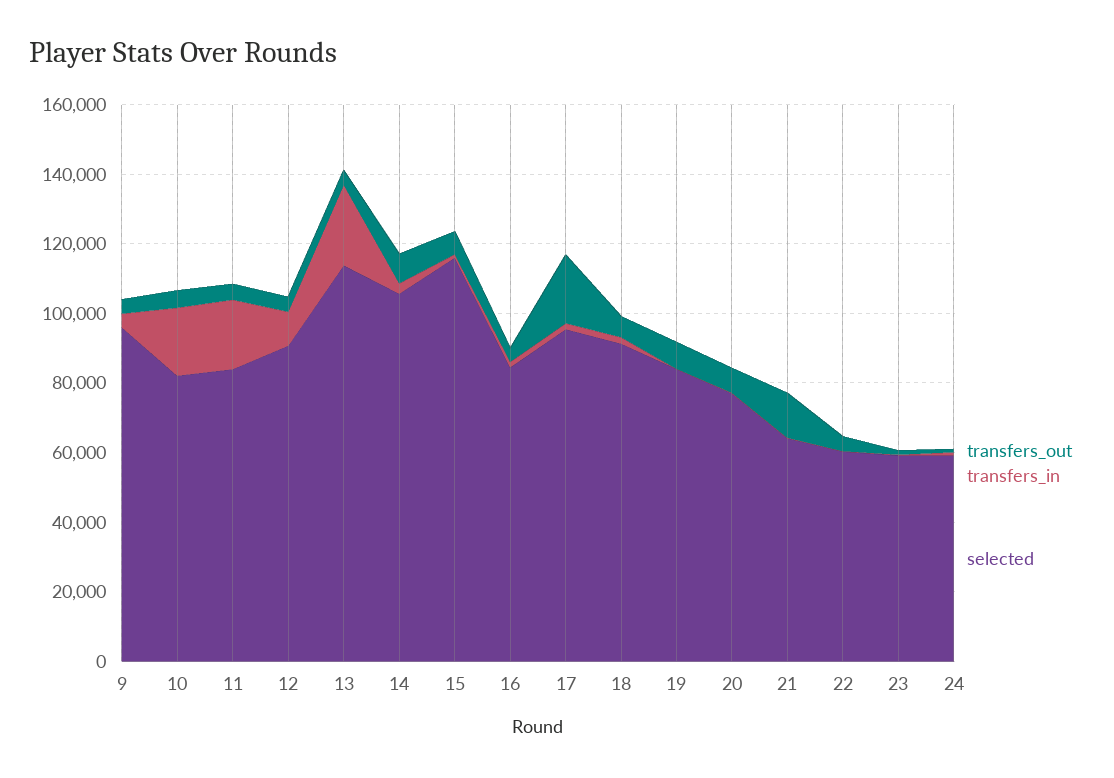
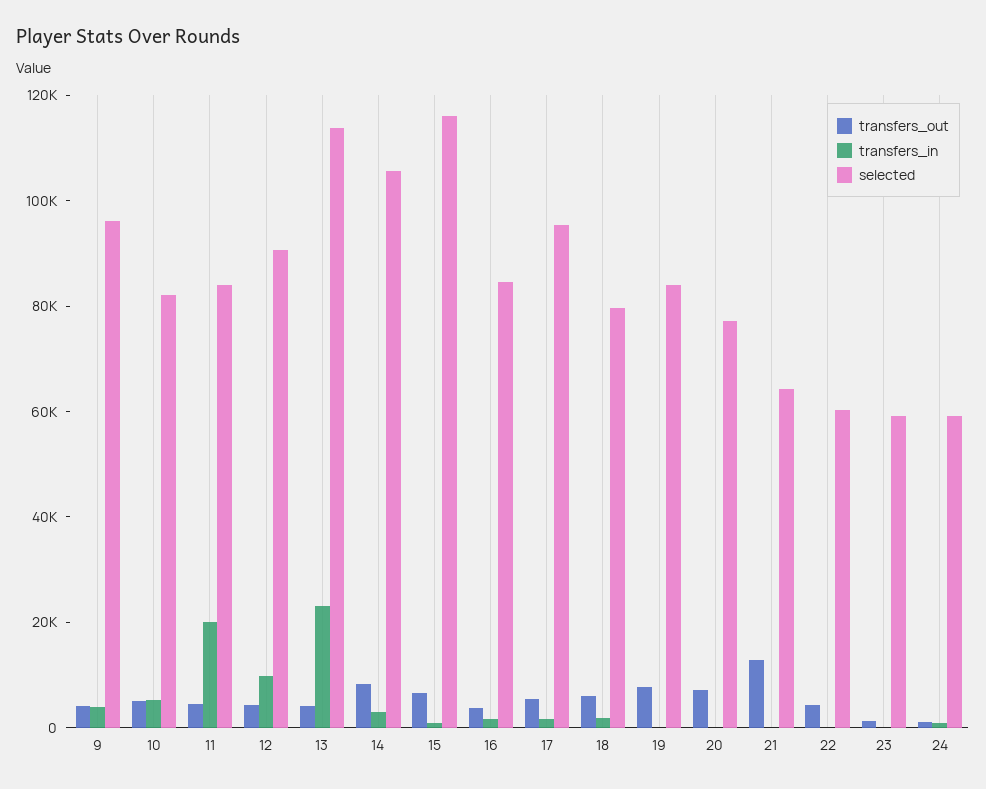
  {
    "transfers_out": {
      "9": 5000,
      "10": 5000,
      "11": 5000,
      "12": 5000,
      "13": 5000,
      "14": 10000,
      "15": 5000,
      "16": 5000,
-     "17": 20000,
+     "17": 5000,
      "18": 5000,
      "19": 10000,
      "20": 5000,
      "21": 15000,
      "22": 5000,
      "23": 0,
      "24": 0
    },
    "transfers_in": {
      "9": 5000,
-     "10": 20000,
+     "10": 5000,
      "11": 20000,
      "12": 10000,
      "13": 25000,
      "14": 5000,
      "15": 0,
      "16": 0,
      "17": 0,
      "18": 0,
      "19": 0,
      "20": 0,
      "21": 0,
      "22": 0,
      "23": 0,
      "24": 0
    },
    "selected": {
      "9": 95000,
      "10": 80000,
      "11": 85000,
      "12": 90000,
      "13": 115000,
      "14": 105000,
      "15": 115000,
      "16": 85000,
      "17": 95000,
-     "18": 90000,
+     "18": 80000,
      "19": 85000,
      "20": 75000,
      "21": 65000,
      "22": 60000,
      "23": 60000,
      "24": 60000
    }
  }

